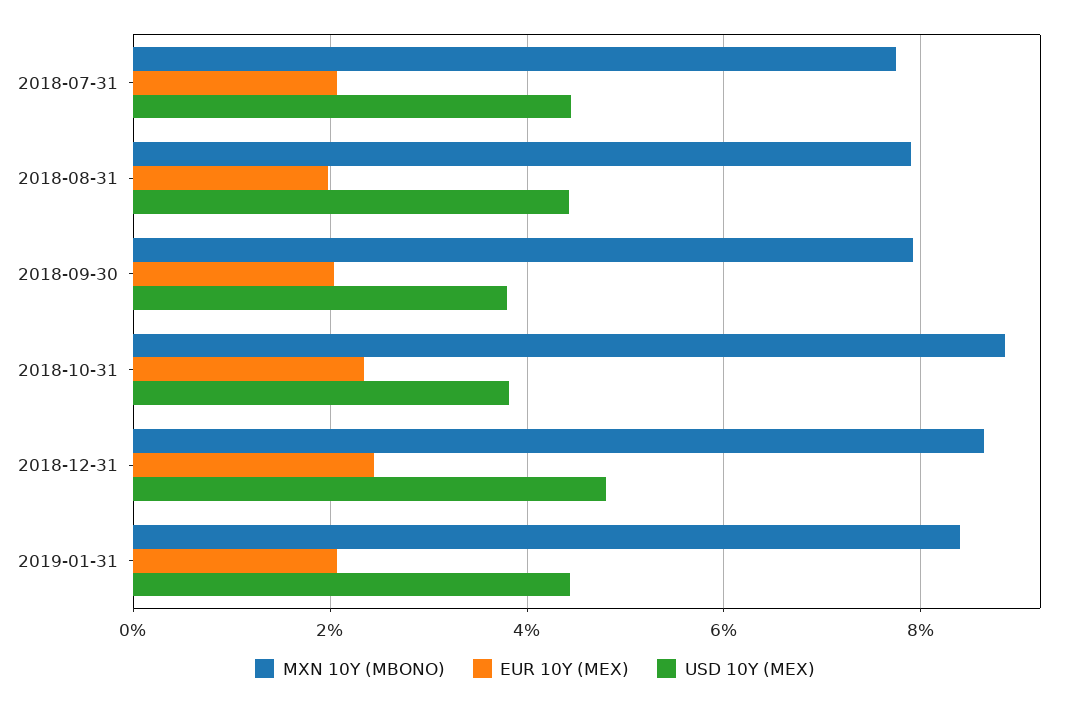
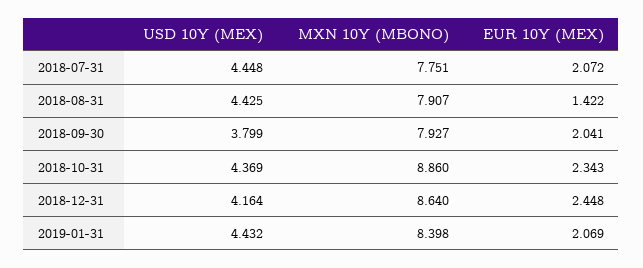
  {
    "MXN 10Y (MBONO)": {
      "2018-07-31": 7.751,
      "2018-08-31": 7.907,
      "2018-09-30": 7.927,
      "2018-10-31": 8.86,
      "2018-12-31": 8.64,
      "2019-01-31": 8.398
    },
    "EUR 10Y (MEX)": {
      "2018-07-31": 2.072,
-     "2018-08-31": 2,
+     "2018-08-31": 1.422,
      "2018-09-30": 2.041,
      "2018-10-31": 2.343,
      "2018-12-31": 2.448,
      "2019-01-31": 2.069
    },
    "USD 10Y (MEX)": {
      "2018-07-31": 4.448,
      "2018-08-31": 4.425,
      "2018-09-30": 3.799,
-     "2018-10-31": 3.8,
+     "2018-10-31": 4.369,
-     "2018-12-31": 4.8,
+     "2018-12-31": 4.164,
      "2019-01-31": 4.432
    }
  }

